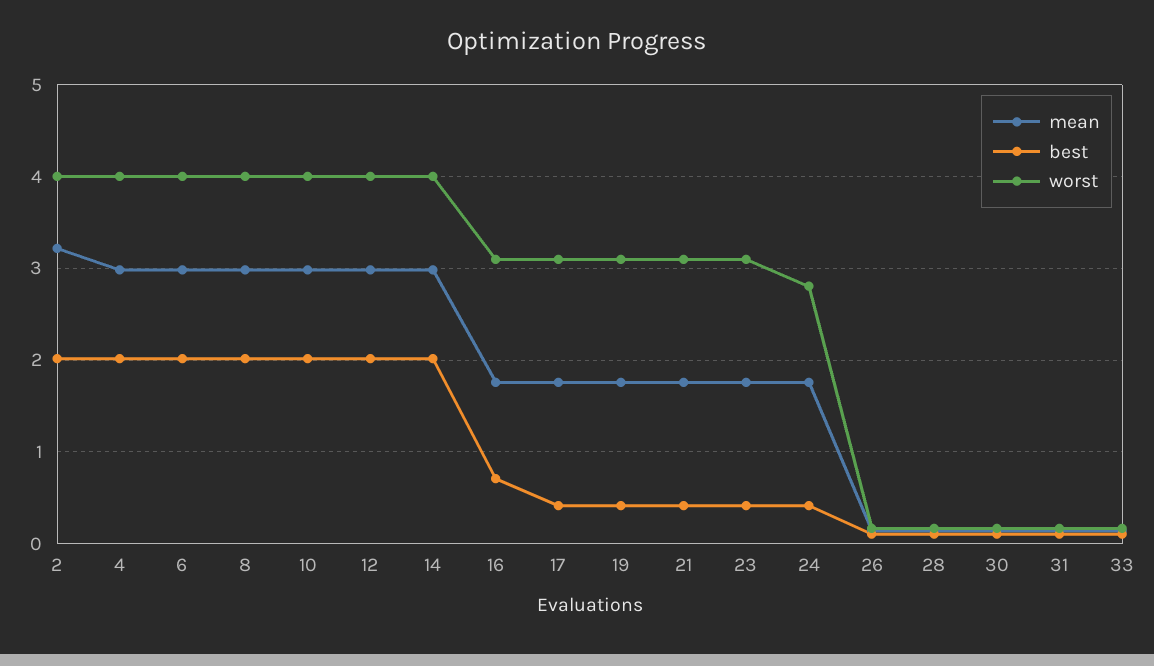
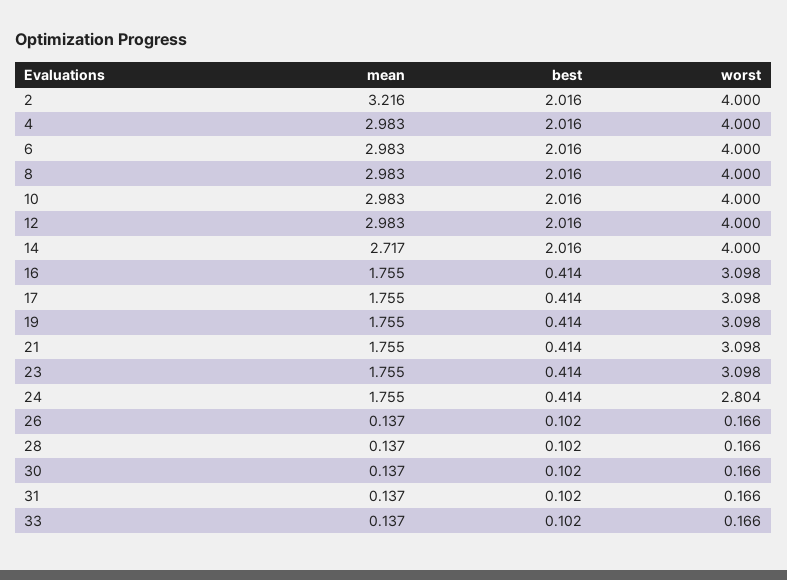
  {
    "mean": {
      "2": 3.216,
      "4": 2.983,
      "6": 2.983,
      "8": 2.983,
      "10": 2.983,
      "12": 2.983,
-     "14": 3,
+     "14": 2.717,
      "16": 1.755,
      "17": 1.755,
      "19": 1.755,
      "21": 1.755,
      "23": 1.755,
      "24": 1.755,
      "26": 0.137,
      "28": 0.137,
      "30": 0.137,
      "31": 0.137,
      "33": 0.137
    },
    "best": {
      "2": 2.016,
      "4": 2.016,
      "6": 2.016,
      "8": 2.016,
      "10": 2.016,
      "12": 2.016,
      "14": 2.016,
-     "16": 0.7,
+     "16": 0.414,
      "17": 0.414,
      "19": 0.414,
      "21": 0.414,
      "23": 0.414,
      "24": 0.414,
      "26": 0.102,
      "28": 0.102,
      "30": 0.102,
      "31": 0.102,
      "33": 0.102
    },
    "worst": {
      "2": 4,
      "4": 4,
      "6": 4,
      "8": 4,
      "10": 4,
      "12": 4,
      "14": 4,
      "16": 3.098,
      "17": 3.098,
      "19": 3.098,
      "21": 3.098,
      "23": 3.098,
      "24": 2.804,
      "26": 0.166,
      "28": 0.166,
      "30": 0.166,
      "31": 0.166,
      "33": 0.166
    }
  }

